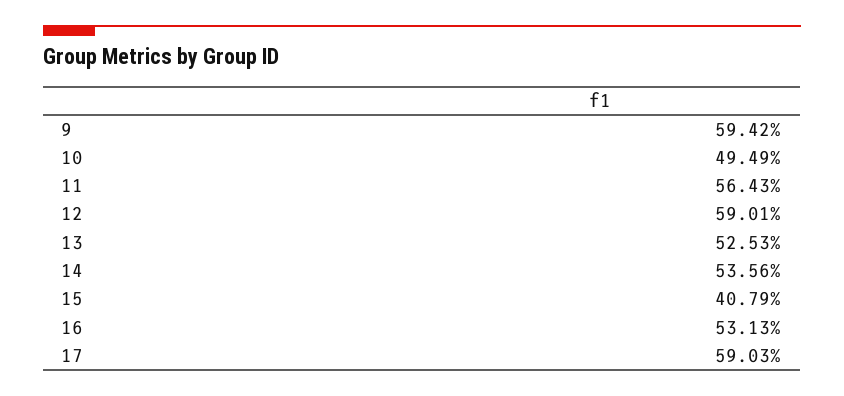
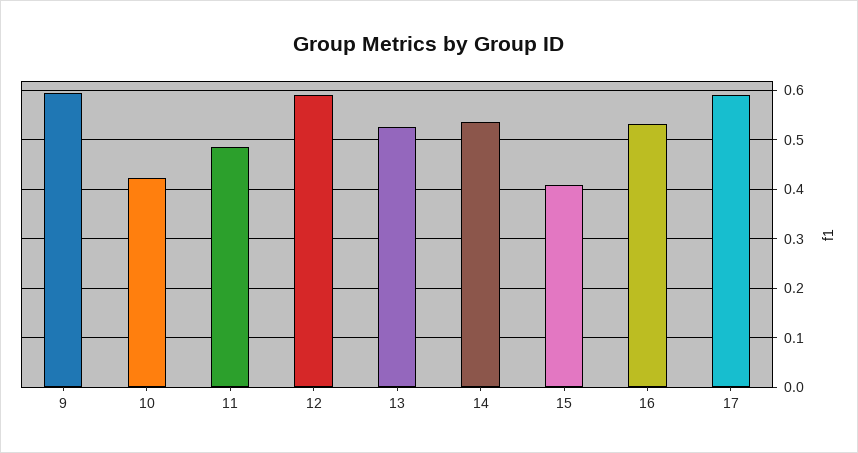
  {
    "9": 0.5942,
-   "10": 0.4949,
+   "10": 0.42,
-   "11": 0.5643,
+   "11": 0.48,
    "12": 0.5901,
    "13": 0.5253,
    "14": 0.5356,
    "15": 0.4079,
    "16": 0.5313,
    "17": 0.5903
  }

